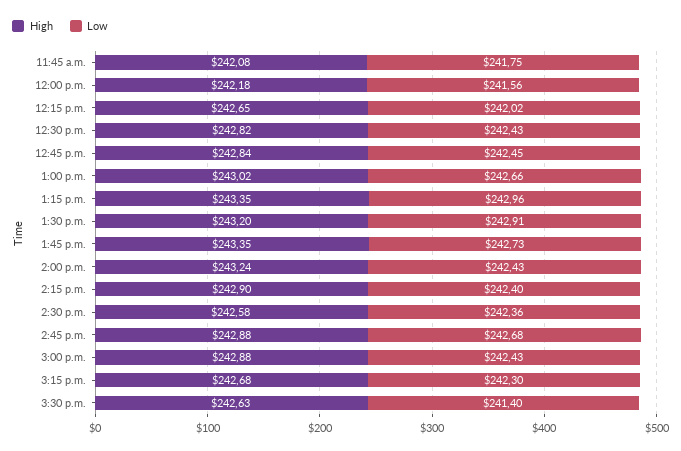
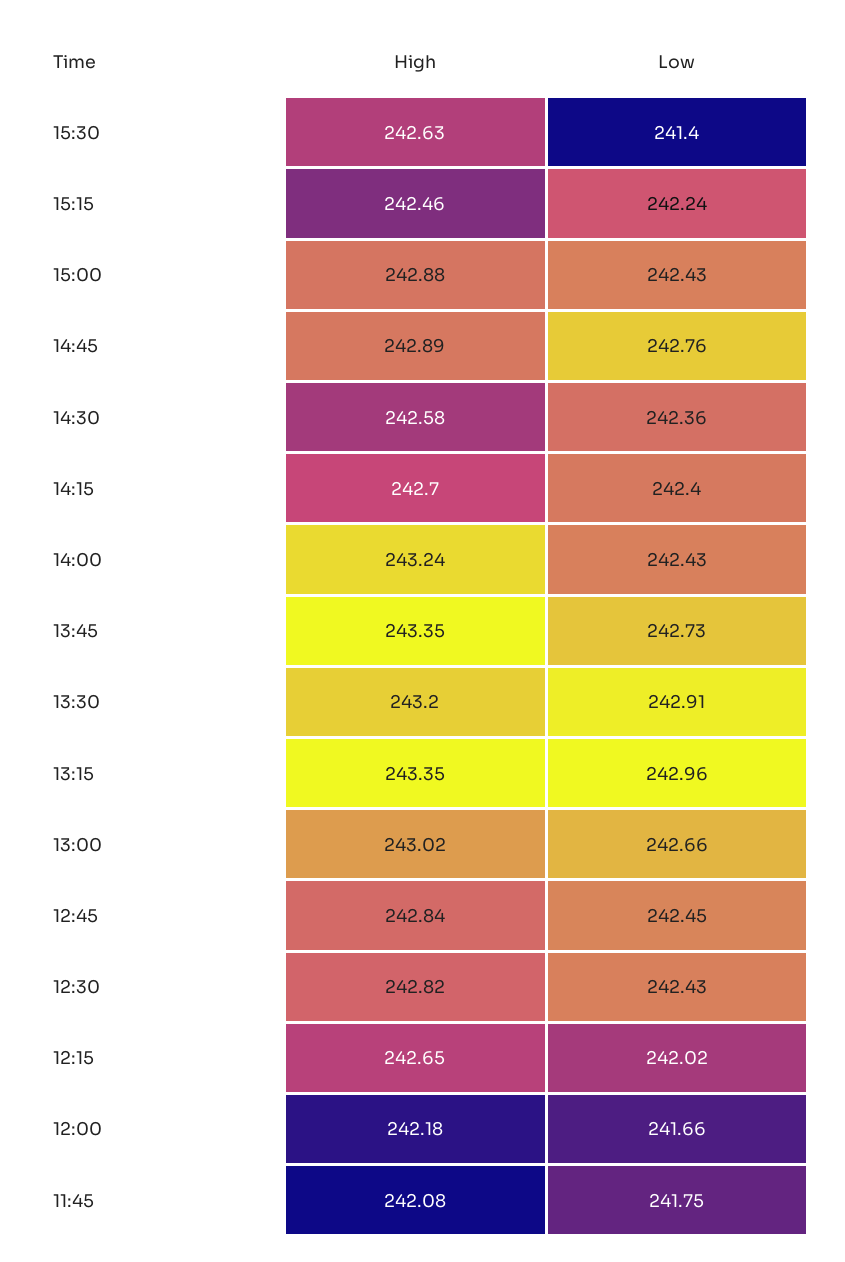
  {
    "High": {
      "11:45 a.m.": 242.08,
      "12:00 p.m.": 242.18,
      "12:15 p.m.": 242.65,
      "12:30 p.m.": 242.82,
      "12:45 p.m.": 242.84,
      "1:00 p.m.": 243.02,
      "1:15 p.m.": 243.35,
      "1:30 p.m.": 243.2,
      "1:45 p.m.": 243.35,
      "2:00 p.m.": 243.24,
-     "2:15 p.m.": 242.9,
+     "2:15 p.m.": 242.7,
      "2:30 p.m.": 242.58,
-     "2:45 p.m.": 242.88,
+     "2:45 p.m.": 242.89,
      "3:00 p.m.": 242.88,
-     "3:15 p.m.": 242.68,
+     "3:15 p.m.": 242.46,
      "3:30 p.m.": 242.63
    },
    "Low": {
      "11:45 a.m.": 241.75,
-     "12:00 p.m.": 241.56,
+     "12:00 p.m.": 241.66,
      "12:15 p.m.": 242.02,
      "12:30 p.m.": 242.43,
      "12:45 p.m.": 242.45,
      "1:00 p.m.": 242.66,
      "1:15 p.m.": 242.96,
      "1:30 p.m.": 242.91,
      "1:45 p.m.": 242.73,
      "2:00 p.m.": 242.43,
      "2:15 p.m.": 242.4,
      "2:30 p.m.": 242.36,
-     "2:45 p.m.": 242.68,
+     "2:45 p.m.": 242.76,
      "3:00 p.m.": 242.43,
-     "3:15 p.m.": 242.3,
+     "3:15 p.m.": 242.24,
      "3:30 p.m.": 241.4
    }
  }

